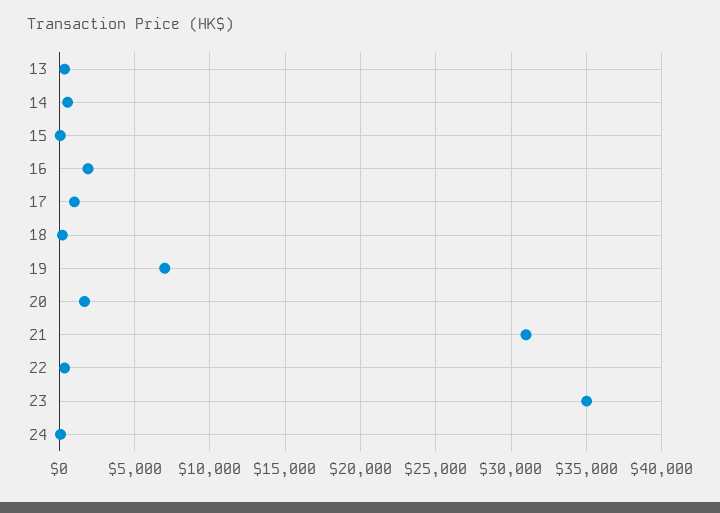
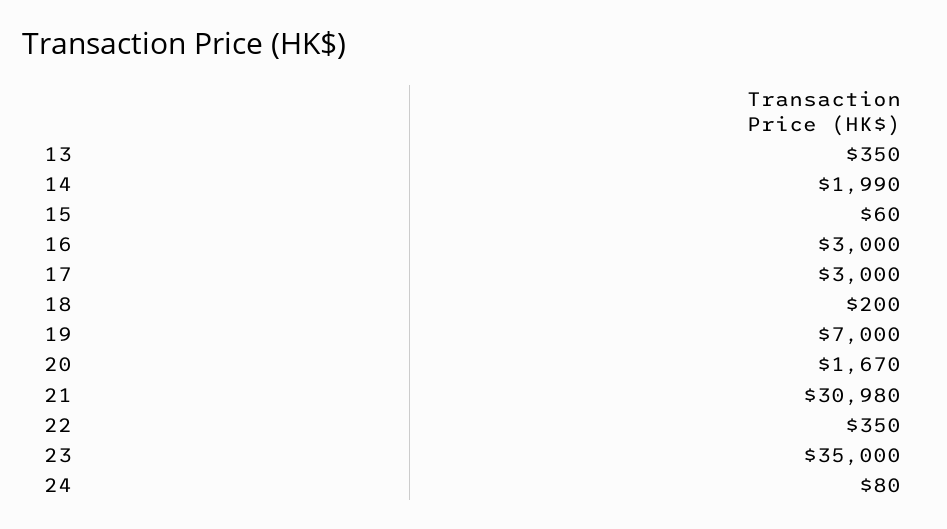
  {
    "13": 350,
-   "14": 500,
+   "14": 1990,
    "15": 60,
-   "16": 2000,
+   "16": 3000,
-   "17": 1000,
+   "17": 3000,
    "18": 200,
    "19": 7000,
    "20": 1670,
    "21": 30980,
    "22": 350,
    "23": 35000,
    "24": 80
  }

